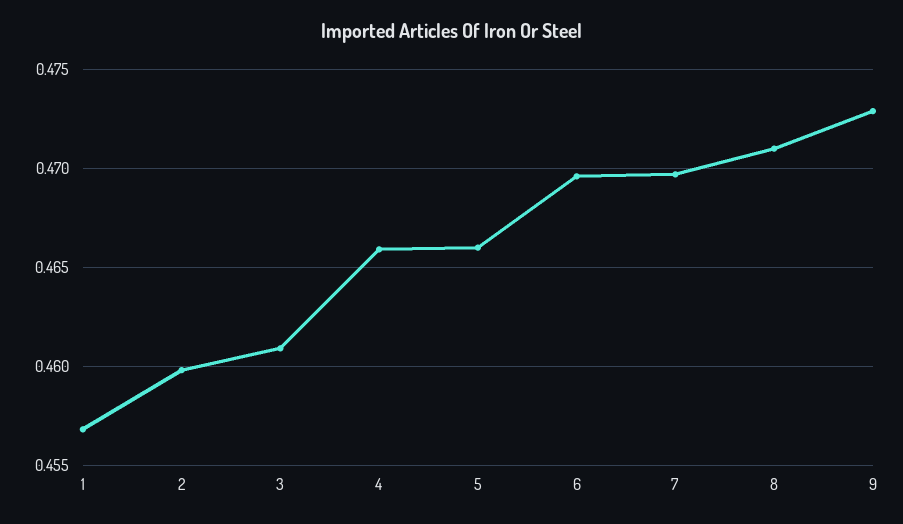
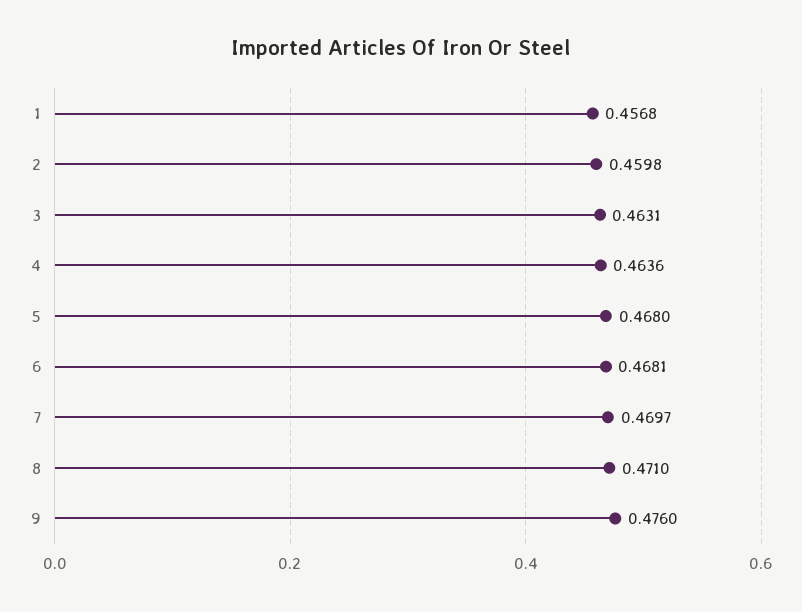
  {
    "1": 0.4568,
    "2": 0.4598,
-   "3": 0.461,
+   "3": 0.4631,
-   "4": 0.466,
+   "4": 0.4636,
-   "5": 0.466,
+   "5": 0.468,
-   "6": 0.4695,
+   "6": 0.4681,
    "7": 0.4697,
    "8": 0.471,
-   "9": 0.473
+   "9": 0.476
  }

